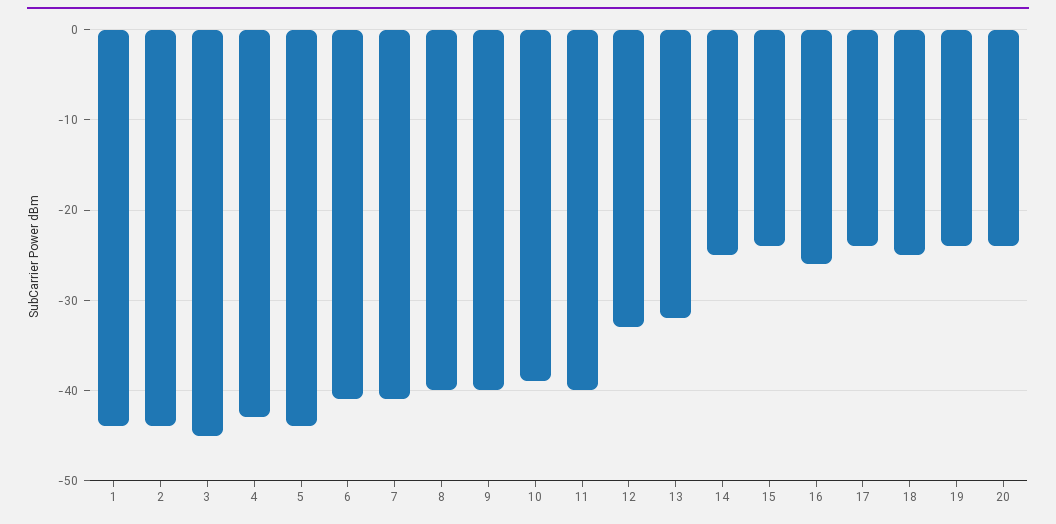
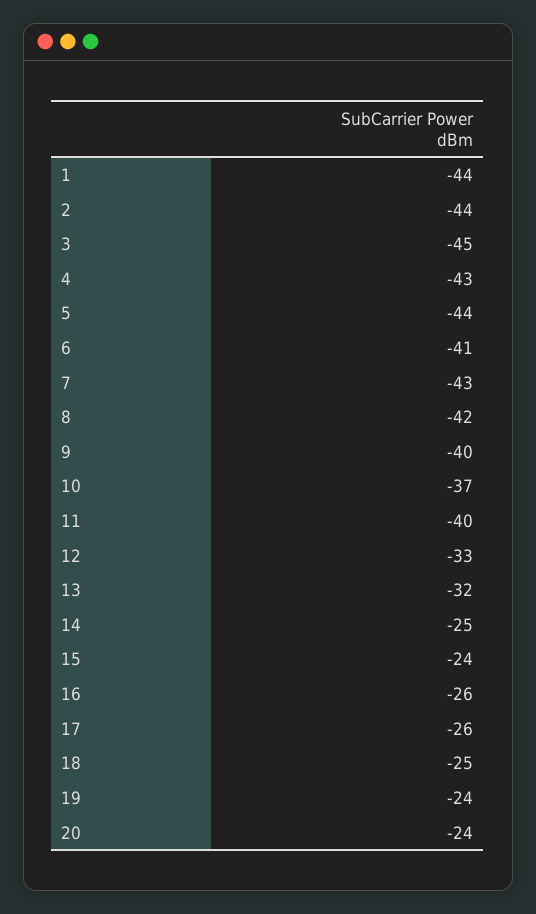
  {
    "1": -44,
    "2": -44,
    "3": -45,
    "4": -43,
    "5": -44,
    "6": -41,
-   "7": -41,
+   "7": -43,
-   "8": -40,
+   "8": -42,
    "9": -40,
-   "10": -39,
+   "10": -37,
    "11": -40,
    "12": -33,
    "13": -32,
    "14": -25,
    "15": -24,
    "16": -26,
-   "17": -24,
+   "17": -26,
    "18": -25,
    "19": -24,
    "20": -24
  }

